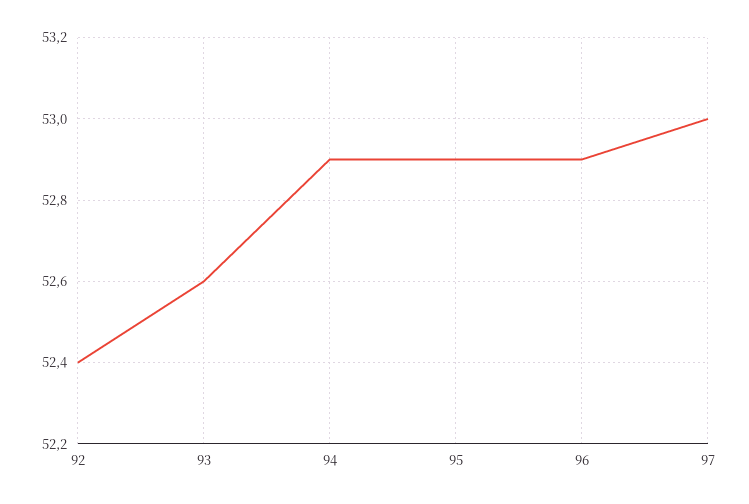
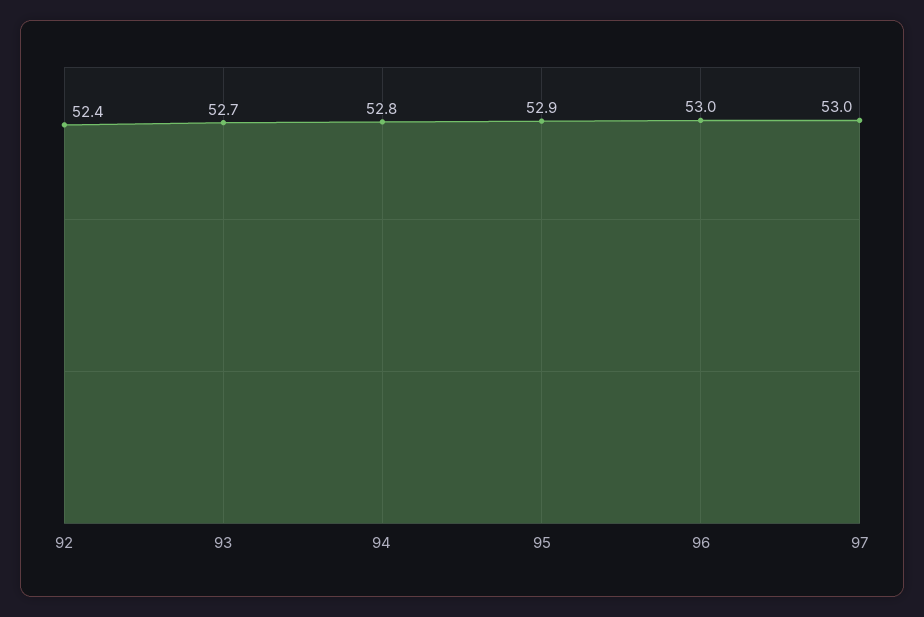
  {
    "92": 52.4,
-   "93": 52.6,
+   "93": 52.7,
-   "94": 52.9,
+   "94": 52.8,
    "95": 52.9,
-   "96": 52.9,
+   "96": 53,
    "97": 53
  }

